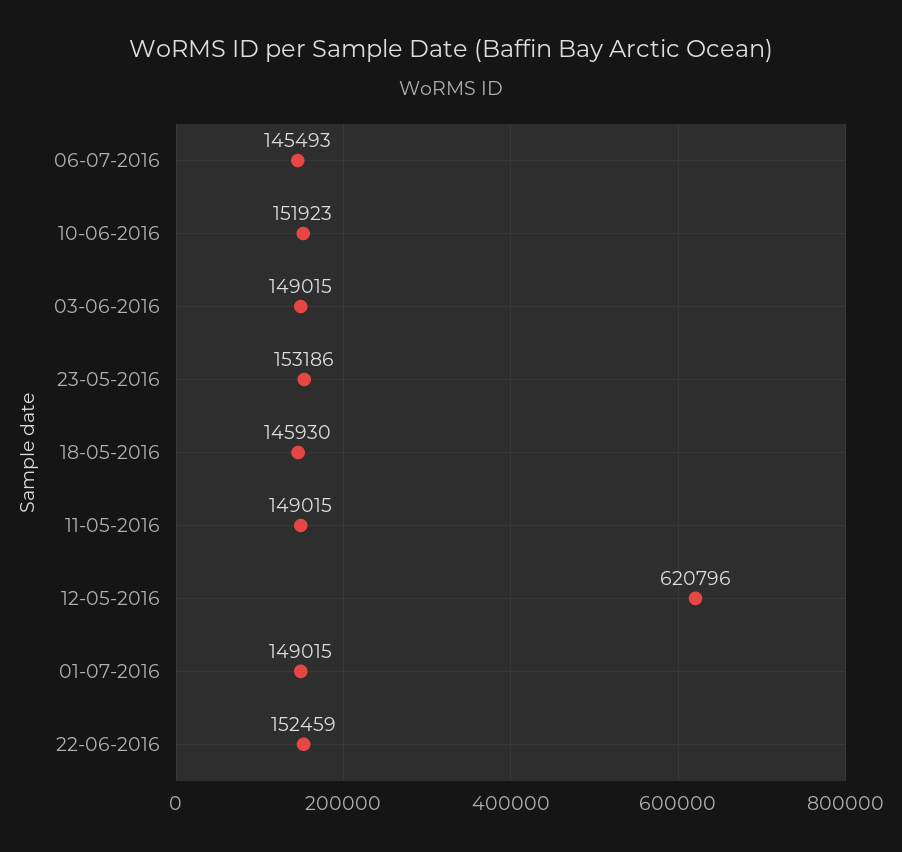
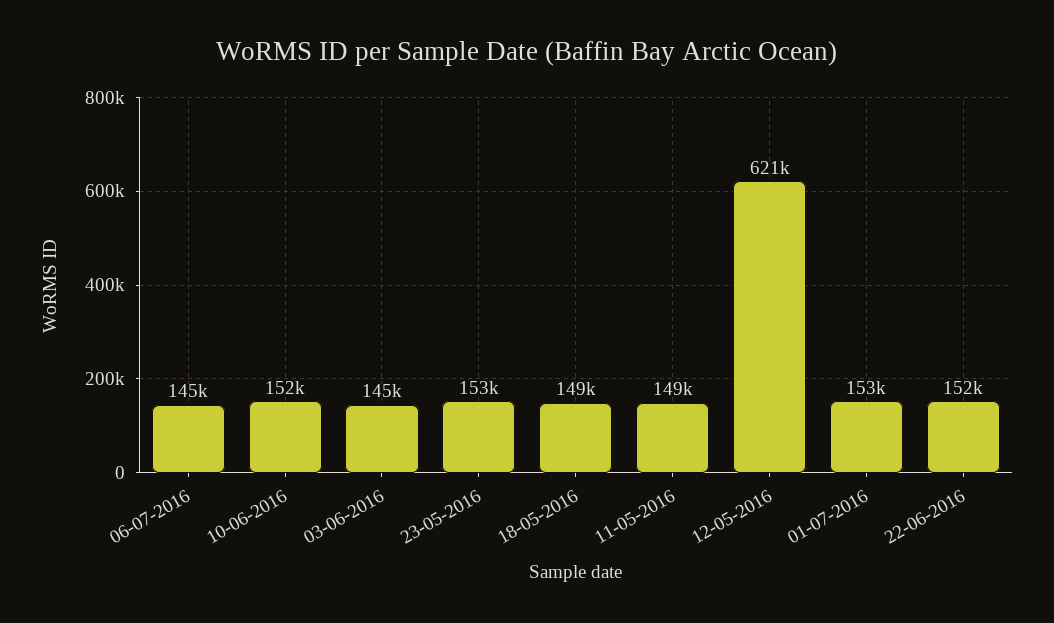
  {
    "06-07-2016": 145493,
    "10-06-2016": 151923,
-   "03-06-2016": 149015,
+   "03-06-2016": 145000,
    "23-05-2016": 153186,
-   "18-05-2016": 145930,
+   "18-05-2016": 149000,
    "11-05-2016": 149015,
    "12-05-2016": 620796,
-   "01-07-2016": 149015,
+   "01-07-2016": 153000,
    "22-06-2016": 152459
  }

